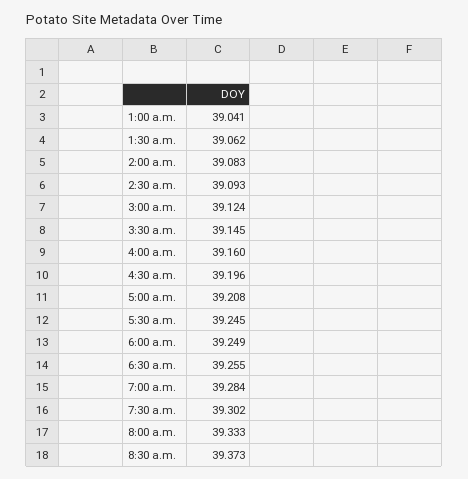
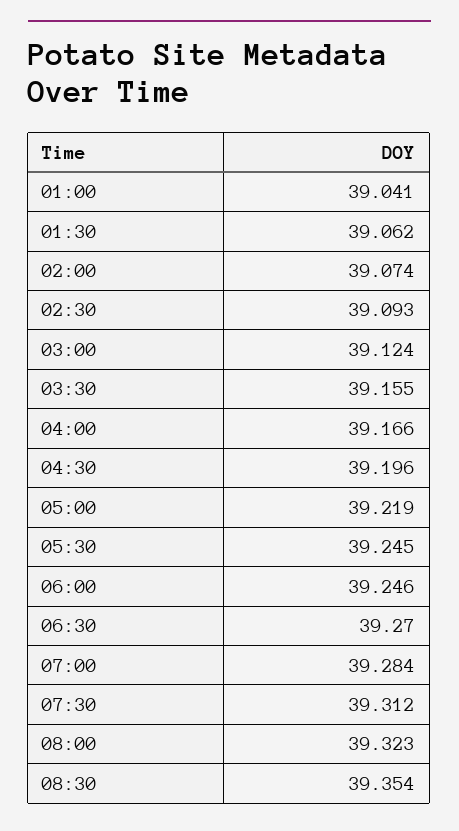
  {
    "1:00 a.m.": 39.041,
    "1:30 a.m.": 39.062,
-   "2:00 a.m.": 39.083,
+   "2:00 a.m.": 39.074,
    "2:30 a.m.": 39.093,
    "3:00 a.m.": 39.124,
-   "3:30 a.m.": 39.145,
+   "3:30 a.m.": 39.155,
-   "4:00 a.m.": 39.16,
+   "4:00 a.m.": 39.166,
    "4:30 a.m.": 39.196,
-   "5:00 a.m.": 39.208,
+   "5:00 a.m.": 39.219,
    "5:30 a.m.": 39.245,
-   "6:00 a.m.": 39.249,
+   "6:00 a.m.": 39.246,
-   "6:30 a.m.": 39.255,
+   "6:30 a.m.": 39.27,
    "7:00 a.m.": 39.284,
-   "7:30 a.m.": 39.302,
+   "7:30 a.m.": 39.312,
-   "8:00 a.m.": 39.333,
+   "8:00 a.m.": 39.323,
-   "8:30 a.m.": 39.373
+   "8:30 a.m.": 39.354
  }

